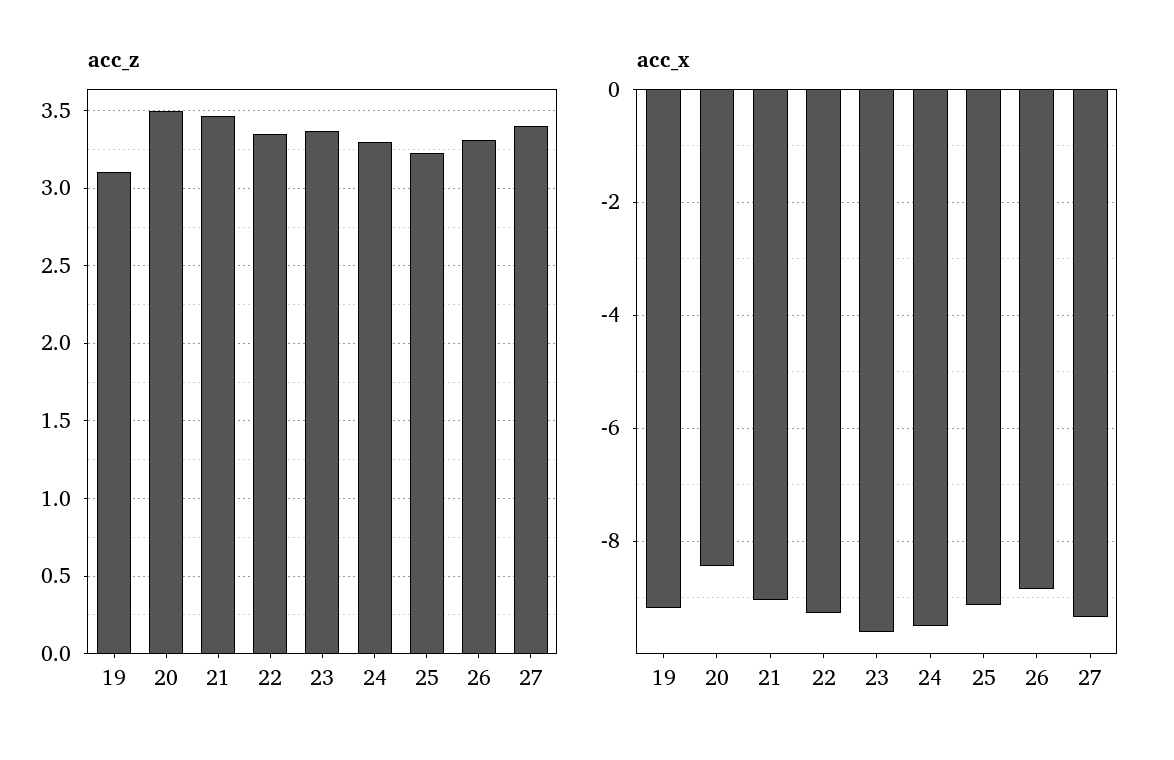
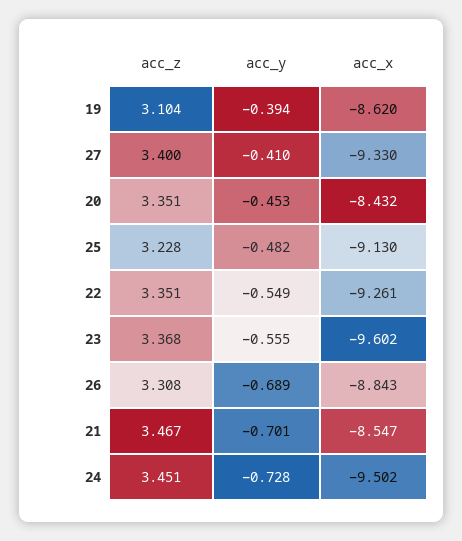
  {
    "acc_z": {
      "19": 3.104,
-     "20": 3.5,
+     "20": 3.351,
      "21": 3.467,
      "22": 3.351,
      "23": 3.368,
-     "24": 3.3,
+     "24": 3.451,
      "25": 3.228,
      "26": 3.308,
      "27": 3.4
    },
    "acc_x": {
-     "19": -9.2,
+     "19": -8.62,
      "20": -8.432,
-     "21": -9,
+     "21": -8.547,
      "22": -9.261,
      "23": -9.602,
      "24": -9.502,
      "25": -9.13,
      "26": -8.843,
      "27": -9.33
-   }
+   },
+   "acc_y": {
+     "19": -0.394,
+     "27": -0.41,
+     "20": -0.453,
+     "25": -0.482,
+     "22": -0.549,
+     "23": -0.555,
+     "26": -0.689,
+     "21": -0.701,
+     "24": -0.728
+   }
  }

